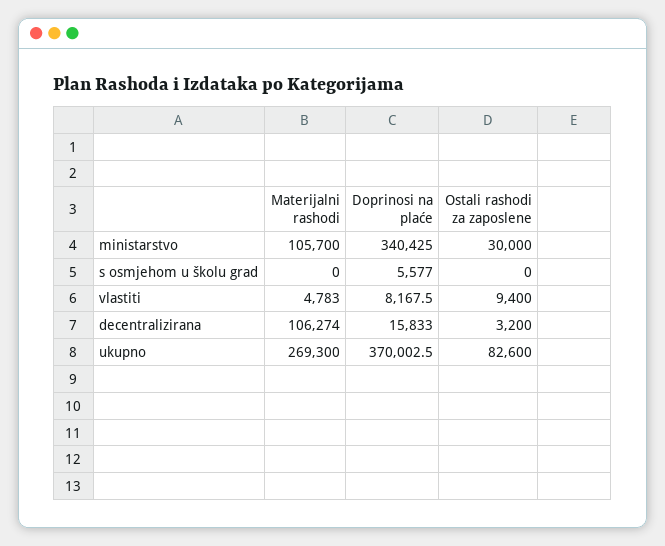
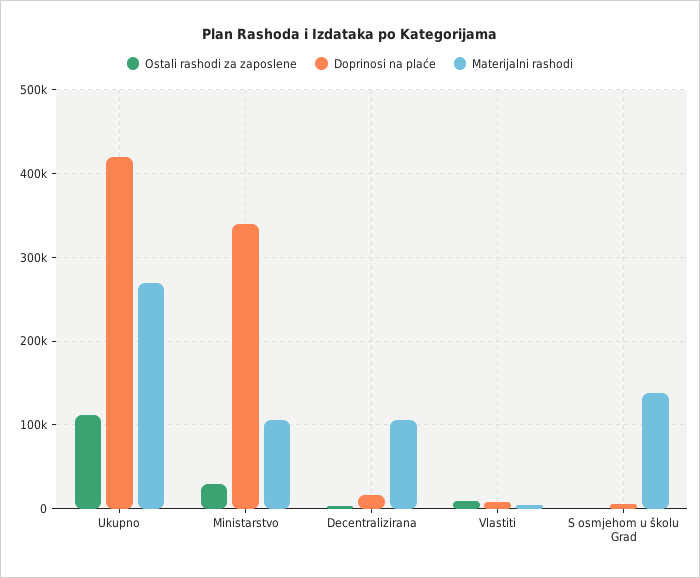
  {
    "Materijalni rashodi": {
      "ministarstvo": 105700,
-     "s osmjehom u školu grad": 0,
+     "s osmjehom u školu grad": 140000,
      "vlastiti": 4783,
      "decentralizirana": 106274,
      "ukupno": 269300
    },
    "Doprinosi na plaće": {
      "ministarstvo": 340425,
      "s osmjehom u školu grad": 5577,
      "vlastiti": 8167.5,
      "decentralizirana": 15833,
-     "ukupno": 370002.5
+     "ukupno": 420000
    },
    "Ostali rashodi za zaposlene": {
      "ministarstvo": 30000,
      "s osmjehom u školu grad": 0,
      "vlastiti": 9400,
      "decentralizirana": 3200,
-     "ukupno": 82600
+     "ukupno": 110000
    }
  }

